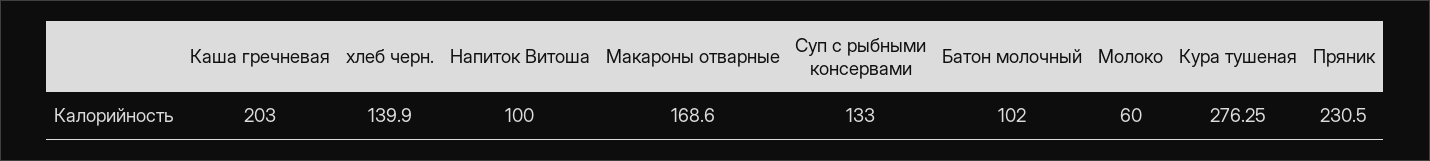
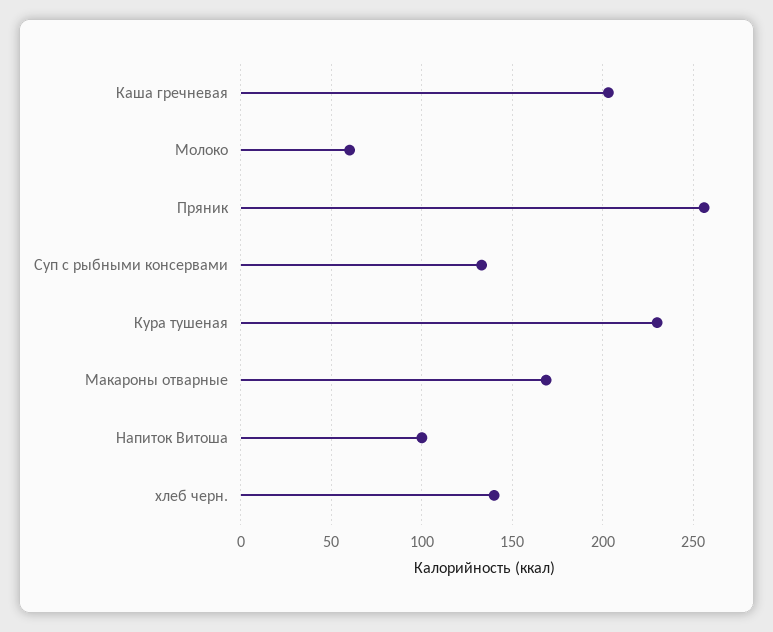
  {
    "Каша гречневая": 203,
    "хлеб черн.": 139.9,
    "Напиток Витоша": 100,
    "Макароны отварные": 168.6,
    "Суп с рыбными консервами": 133,
-   "Батон молочный": 102,
    "Молоко": 60,
-   "Кура тушеная": 276.25,
+   "Кура тушеная": 230,
-   "Пряник": 230.5
+   "Пряник": 255
  }

